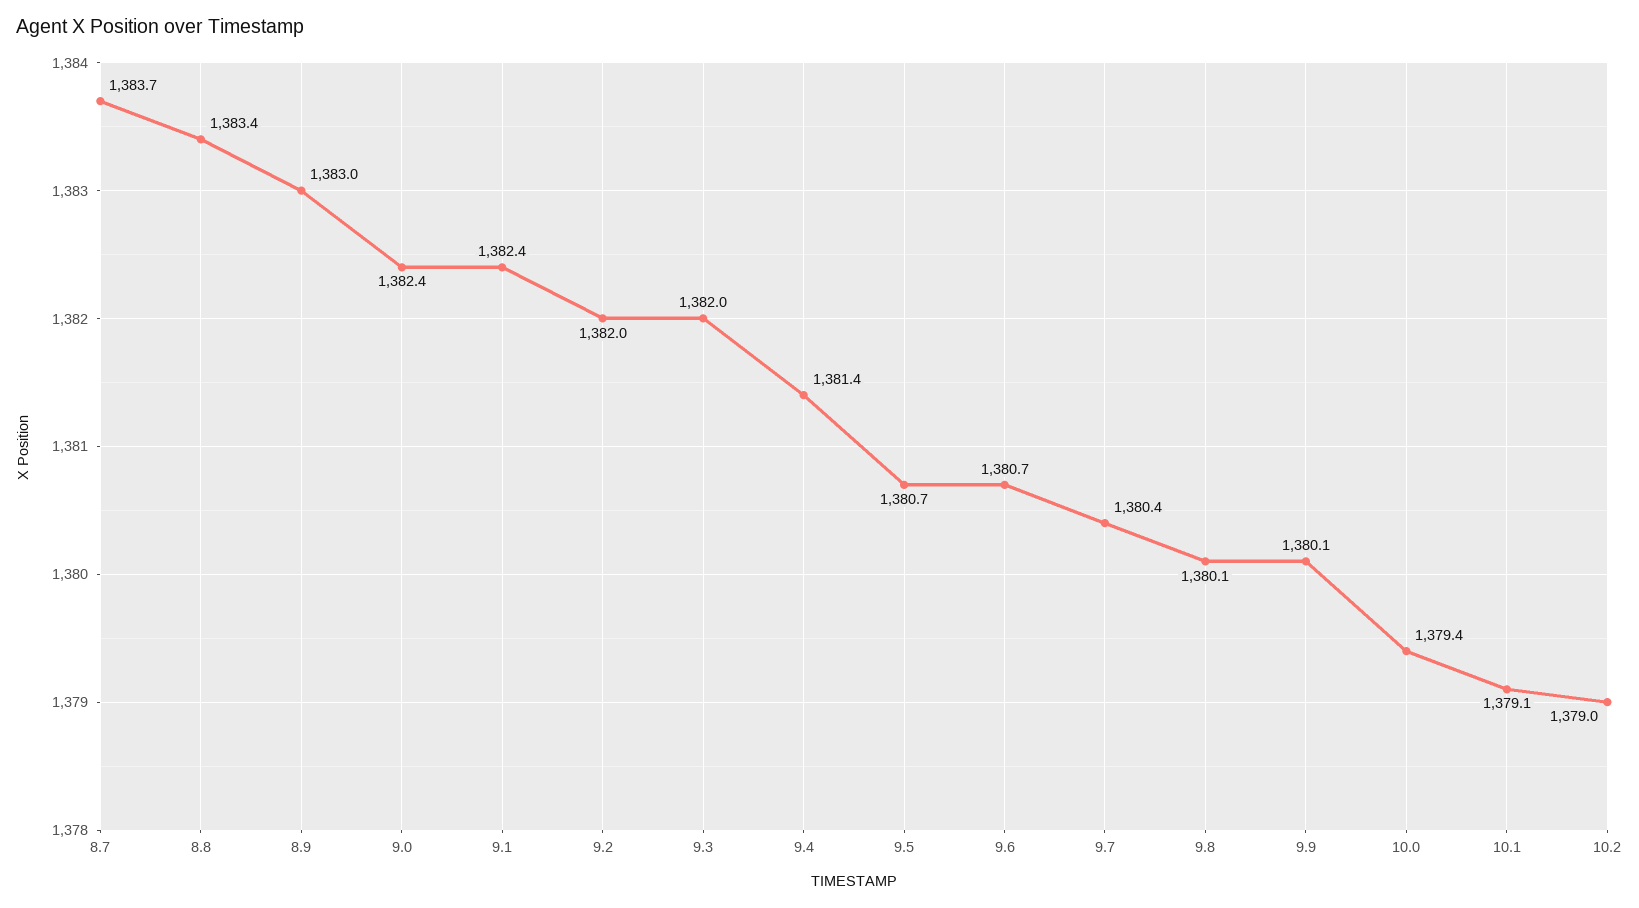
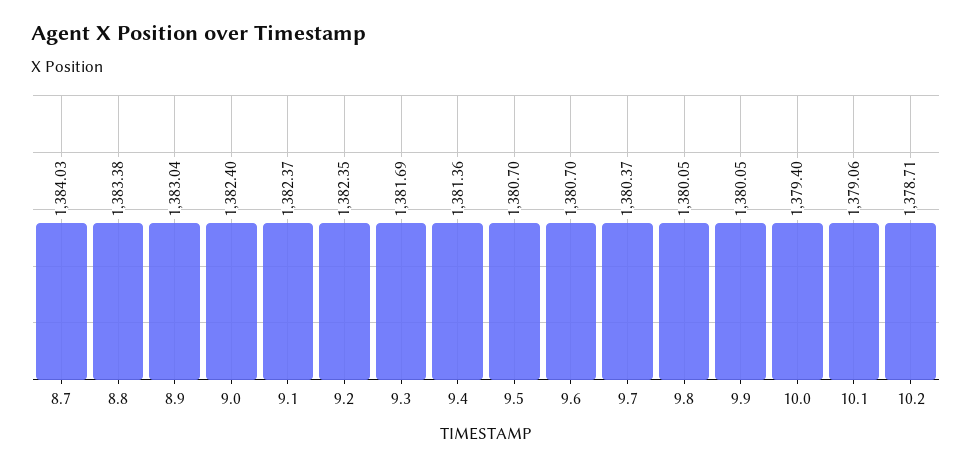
  {
-   "8.7": 1383.7,
+   "8.7": 1384.03,
    "8.8": 1383.38,
    "8.9": 1383.04,
    "9.0": 1382.4,
    "9.1": 1382.37,
-   "9.2": 1382,
+   "9.2": 1382.35,
-   "9.3": 1382,
+   "9.3": 1381.69,
    "9.4": 1381.36,
    "9.5": 1380.7,
    "9.6": 1380.7,
    "9.7": 1380.37,
    "9.8": 1380.05,
    "9.9": 1380.05,
    "10.0": 1379.4,
    "10.1": 1379.06,
-   "10.2": 1379
+   "10.2": 1378.71
  }

